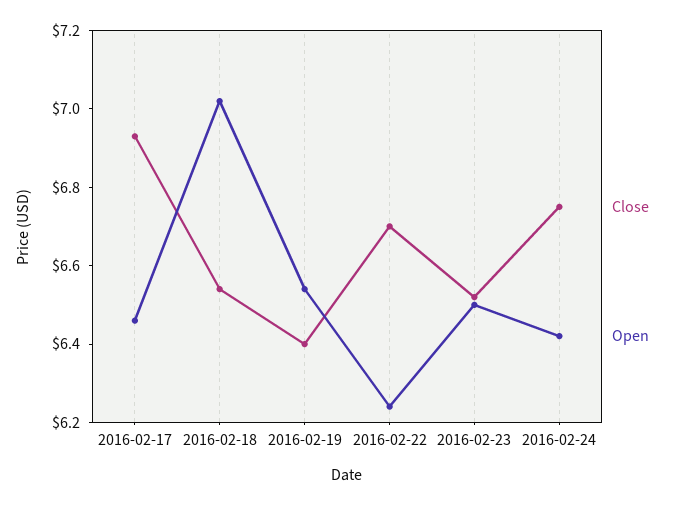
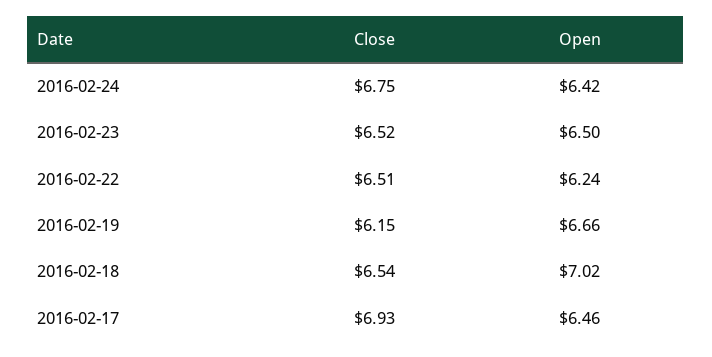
  {
    "Close": {
      "2016-02-17": 6.93,
      "2016-02-18": 6.54,
-     "2016-02-19": 6.4,
+     "2016-02-19": 6.15,
-     "2016-02-22": 6.7,
+     "2016-02-22": 6.51,
      "2016-02-23": 6.52,
      "2016-02-24": 6.75
    },
    "Open": {
      "2016-02-17": 6.46,
      "2016-02-18": 7.02,
-     "2016-02-19": 6.55,
+     "2016-02-19": 6.66,
      "2016-02-22": 6.24,
      "2016-02-23": 6.5,
      "2016-02-24": 6.42
    }
  }

